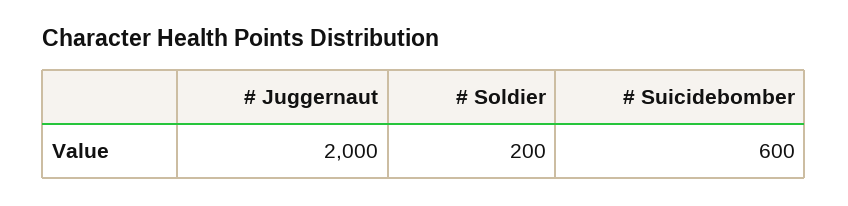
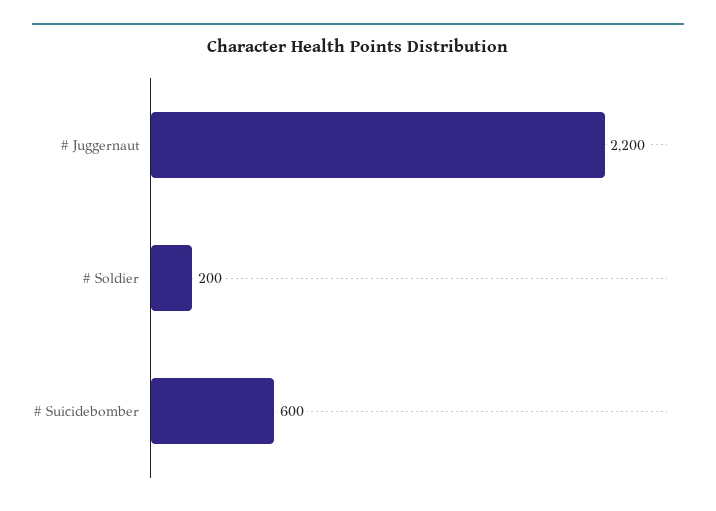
  {
-   "# Juggernaut": 2000,
+   "# Juggernaut": 2200,
    "# Soldier": 200,
    "# Suicidebomber": 600
  }

